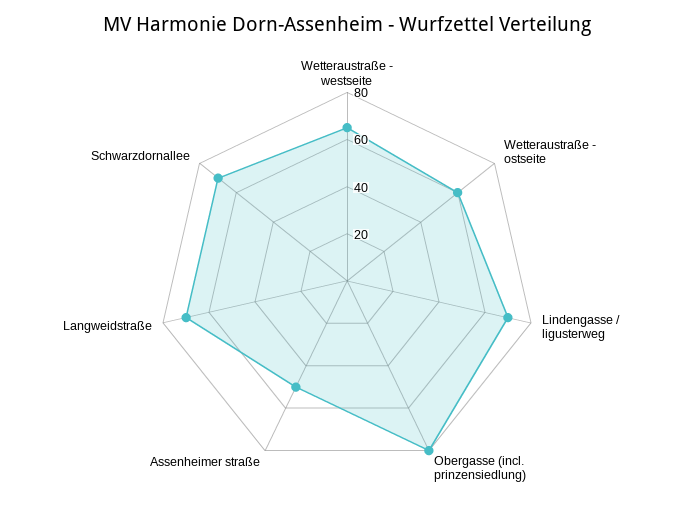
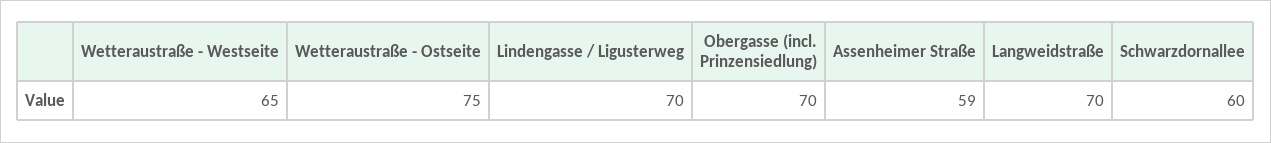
  {
    "Wetteraustraße - westseite": 65,
-   "Wetteraustraße - ostseite": 60,
+   "Wetteraustraße - ostseite": 75,
    "Lindengasse / ligusterweg": 70,
-   "Obergasse (incl. prinzensiedlung)": 80,
+   "Obergasse (incl. prinzensiedlung)": 70,
-   "Assenheimer straße": 50,
+   "Assenheimer straße": 59,
    "Langweidstraße": 70,
-   "Schwarzdornallee": 70
+   "Schwarzdornallee": 60
  }

